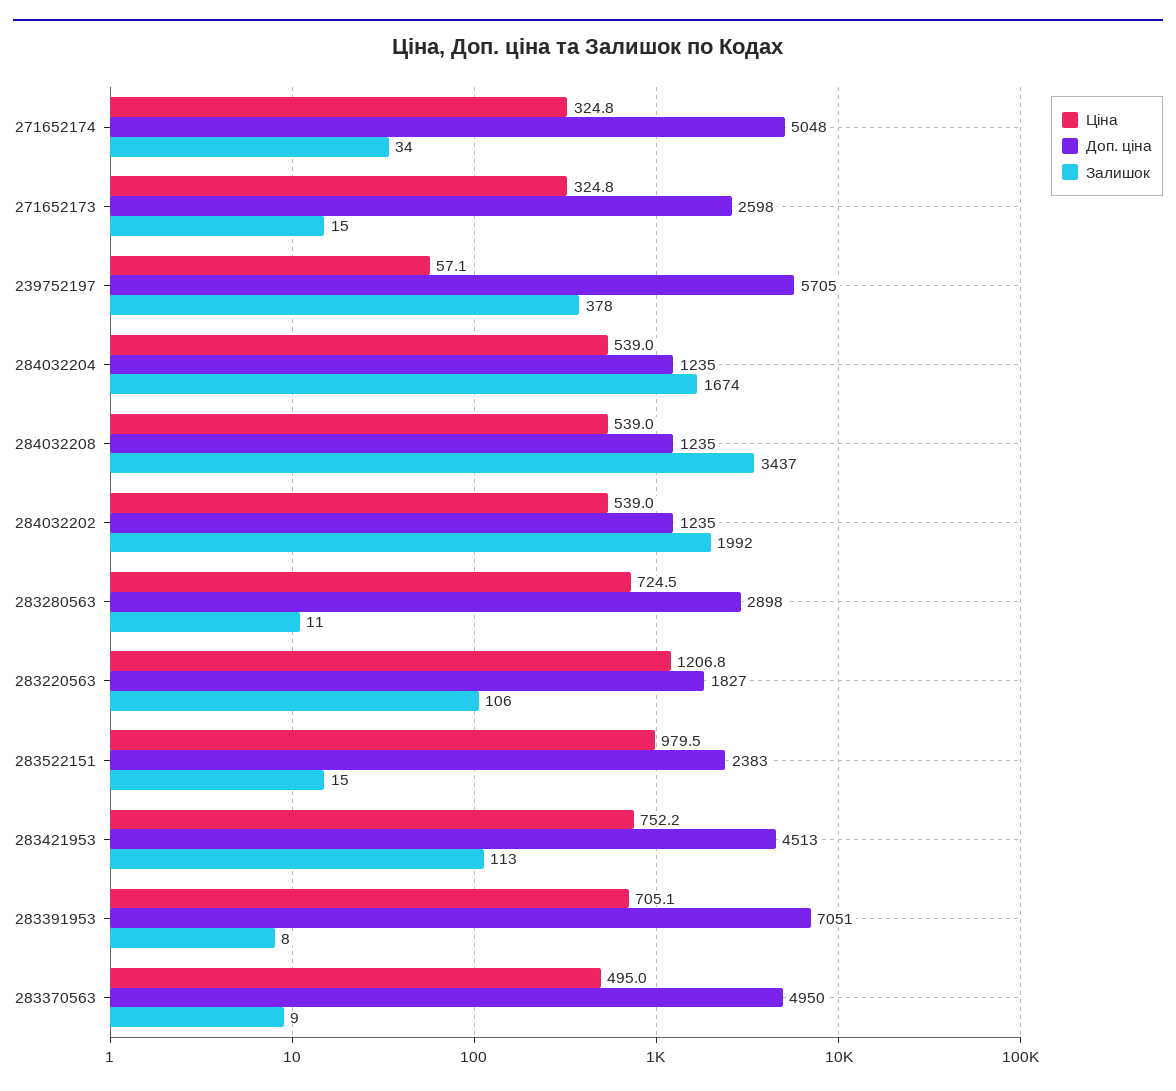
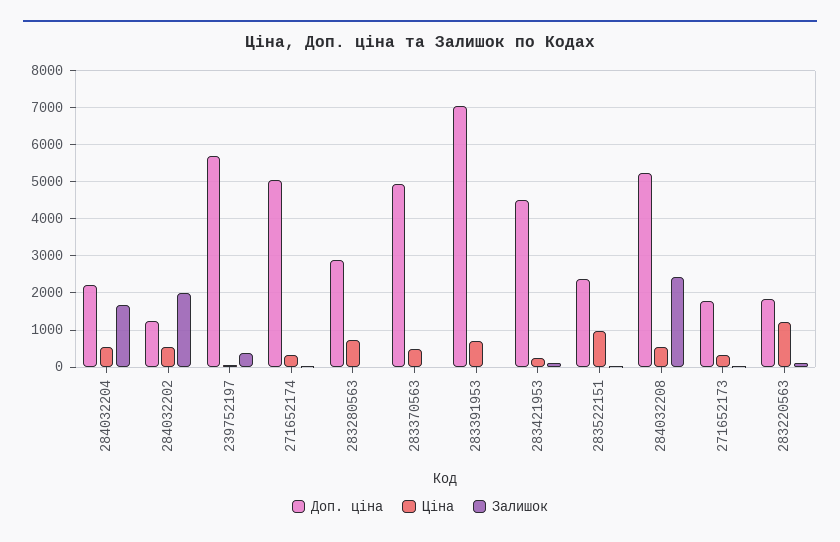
  {
    "Ціна": {
      "271652174": 324.8,
      "271652173": 324.8,
      "239752197": 57.1,
      "284032204": 539,
      "284032208": 539,
      "284032202": 539,
      "283280563": 724.5,
      "283220563": 1206.8,
      "283522151": 979.5,
-     "283421953": 752.2,
+     "283421953": 200,
      "283391953": 705.1,
      "283370563": 495
    },
    "Доп. ціна": {
      "271652174": 5048,
-     "271652173": 2598,
+     "271652173": 1800,
      "239752197": 5705,
-     "284032204": 1235,
+     "284032204": 2200,
-     "284032208": 1235,
+     "284032208": 5200,
      "284032202": 1235,
      "283280563": 2898,
      "283220563": 1827,
      "283522151": 2383,
      "283421953": 4513,
      "283391953": 7051,
      "283370563": 4950
    },
    "Залишок": {
      "271652174": 34,
      "271652173": 15,
      "239752197": 378,
      "284032204": 1674,
-     "284032208": 3437,
+     "284032208": 2400,
      "284032202": 1992,
      "283280563": 11,
      "283220563": 106,
      "283522151": 15,
      "283421953": 113,
      "283391953": 8,
      "283370563": 9
    }
  }

